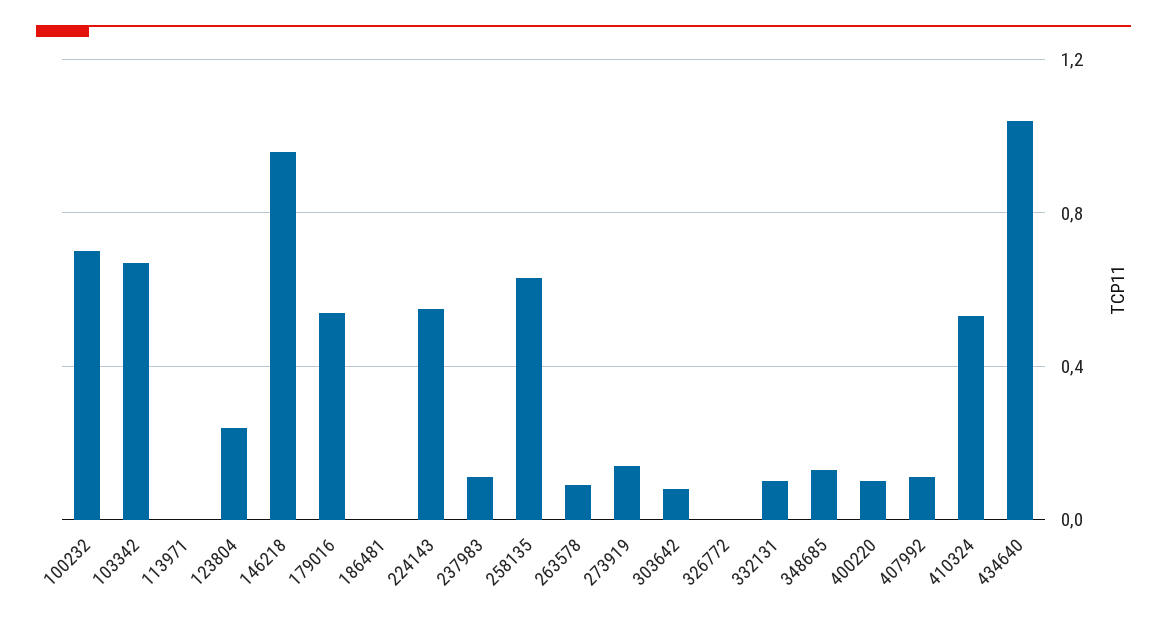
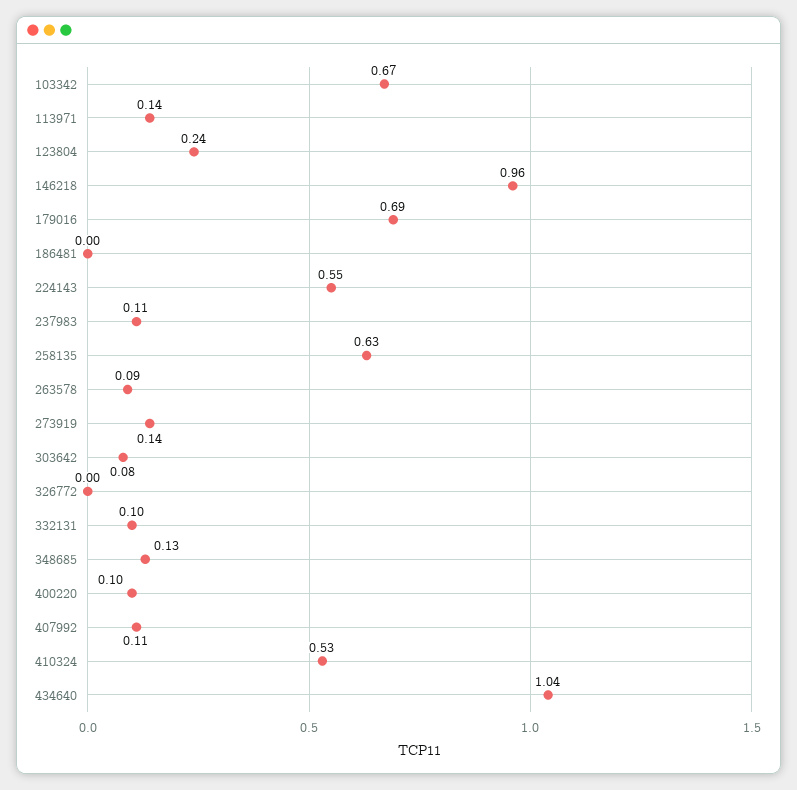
  {
-   "100232": 0.7,
    "103342": 0.67,
-   "113971": 0,
+   "113971": 0.14,
    "123804": 0.24,
    "146218": 0.96,
-   "179016": 0.55,
+   "179016": 0.69,
    "186481": 0,
    "224143": 0.55,
    "237983": 0.11,
    "258135": 0.63,
    "263578": 0.09,
    "273919": 0.14,
    "303642": 0.08,
    "326772": 0,
    "332131": 0.1,
    "348685": 0.13,
    "400220": 0.1,
    "407992": 0.11,
    "410324": 0.53,
    "434640": 1.04
  }

